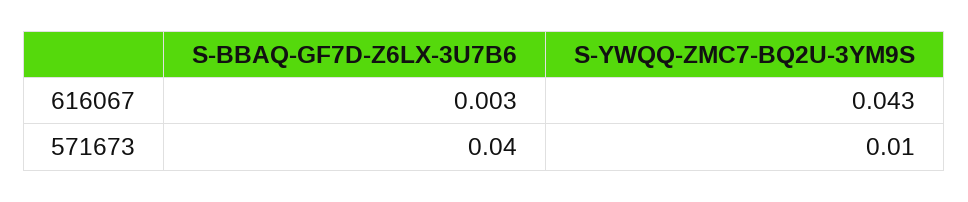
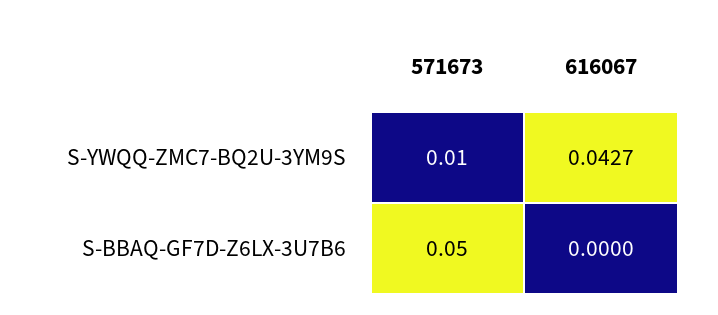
  {
    "S-BBAQ-GF7D-Z6LX-3U7B6": {
-     "616067": 0.003,
+     "616067": 0,
-     "571673": 0.04
+     "571673": 0.05
    },
    "S-YWQQ-ZMC7-BQ2U-3YM9S": {
      "616067": 0.0427,
      "571673": 0.01
    }
  }

